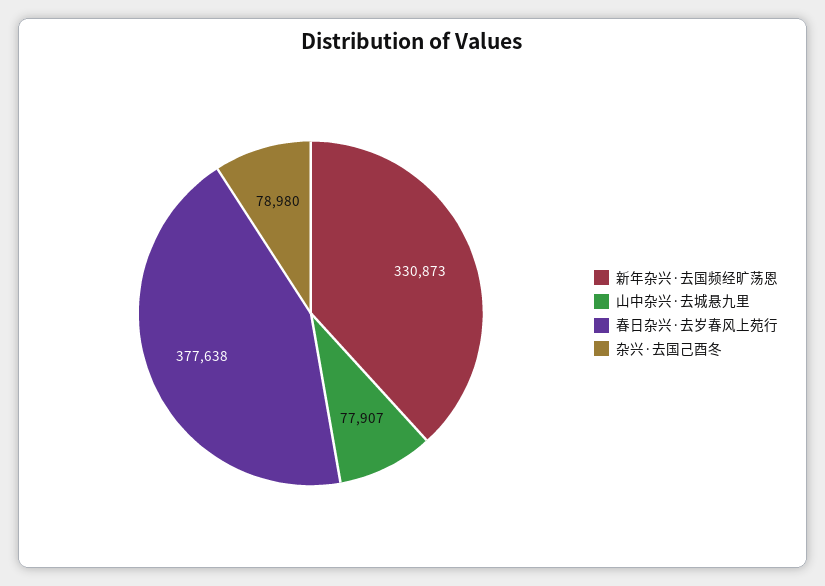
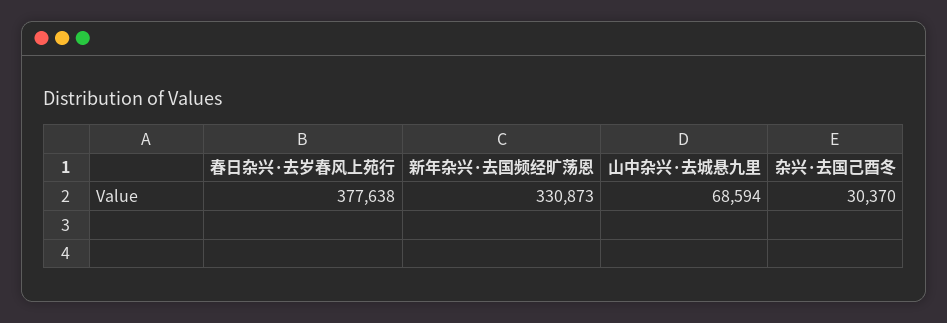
  {
    "新年杂兴·去国频经旷荡恩": 330873,
-   "山中杂兴·去城悬九里": 77907,
+   "山中杂兴·去城悬九里": 68594,
    "春日杂兴·去岁春风上苑行": 377638,
-   "杂兴·去国己酉冬": 78980
+   "杂兴·去国己酉冬": 30370
  }

